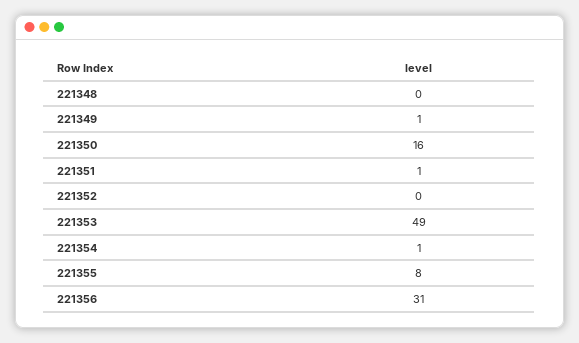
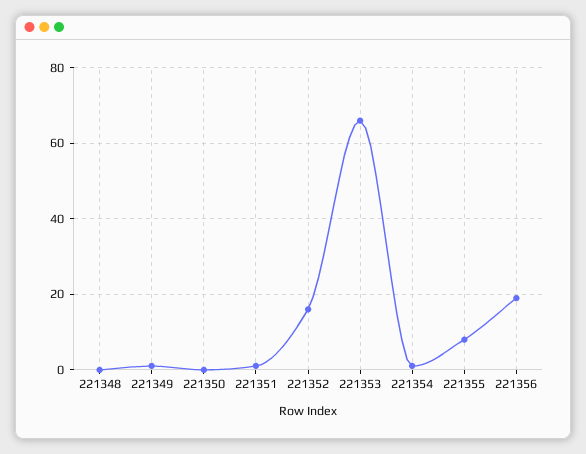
  {
    "221348": 0,
    "221349": 1,
-   "221350": 16,
+   "221350": 0,
    "221351": 1,
-   "221352": 0,
+   "221352": 15,
-   "221353": 49,
+   "221353": 65,
    "221354": 1,
    "221355": 8,
-   "221356": 31
+   "221356": 20
  }

